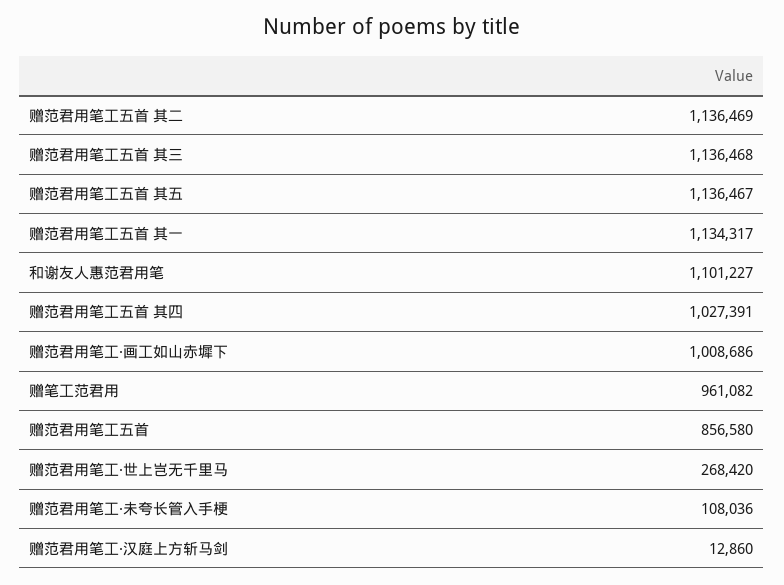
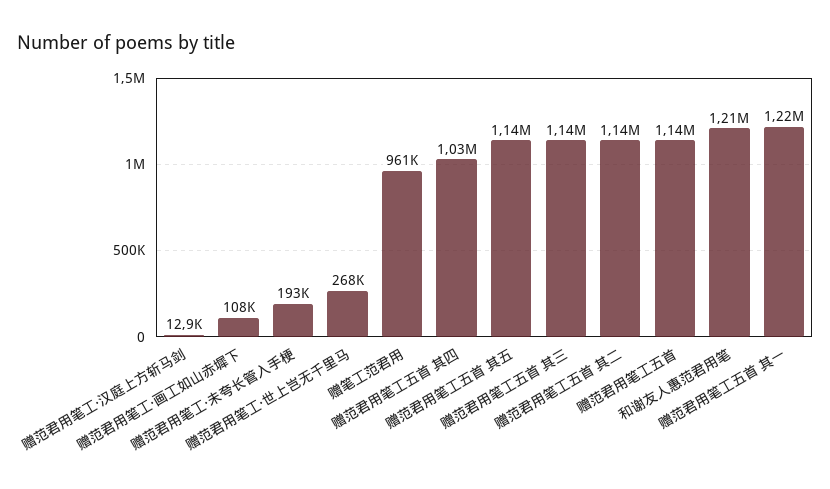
  {
    "赠范君用笔工五首 其二": 1136469,
    "赠范君用笔工五首 其三": 1136468,
    "赠范君用笔工五首 其五": 1136467,
-   "赠范君用笔工五首 其一": 1134317,
+   "赠范君用笔工五首 其一": 1220000,
-   "和谢友人惠范君用笔": 1101227,
+   "和谢友人惠范君用笔": 1210000,
    "赠范君用笔工五首 其四": 1027391,
-   "赠范君用笔工·画工如山赤墀下": 1008686,
+   "赠范君用笔工·画工如山赤墀下": 108000,
    "赠笔工范君用": 961082,
-   "赠范君用笔工五首": 856580,
+   "赠范君用笔工五首": 1140000,
    "赠范君用笔工·世上岂无千里马": 268420,
-   "赠范君用笔工·未夸长管入手梗": 108036,
+   "赠范君用笔工·未夸长管入手梗": 193000,
    "赠范君用笔工·汉庭上方斩马剑": 12860
  }

